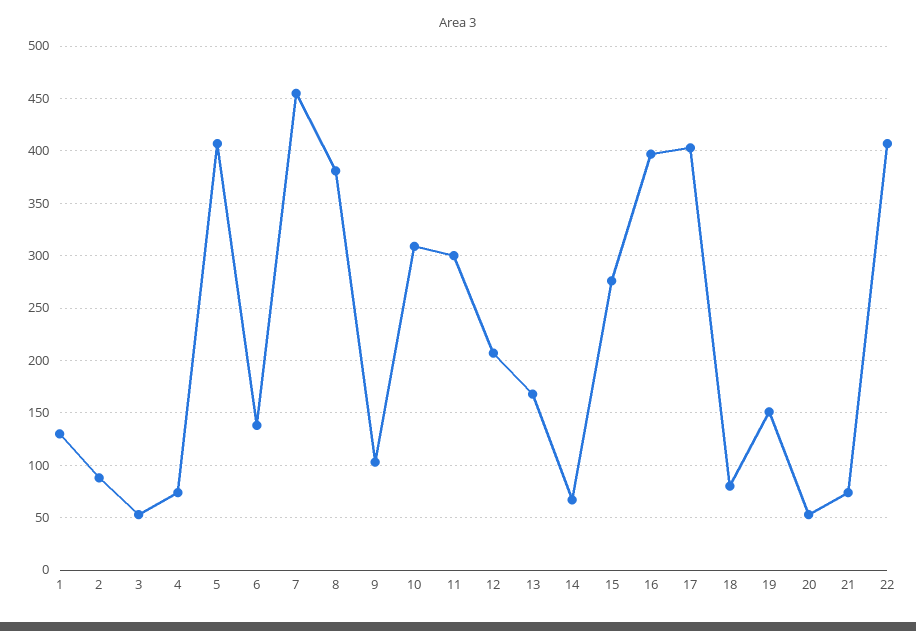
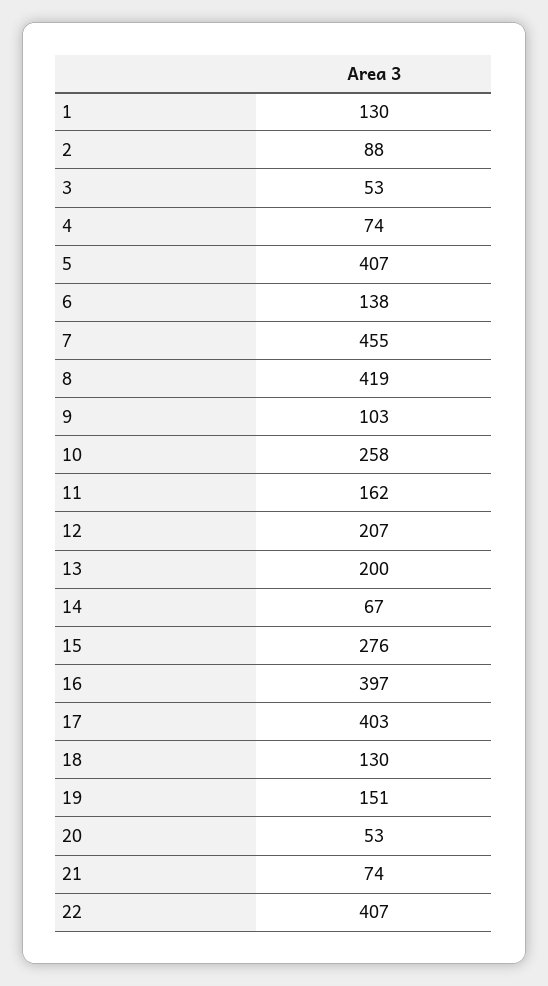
  {
    "1": 130,
    "2": 88,
    "3": 53,
    "4": 74,
    "5": 407,
    "6": 138,
    "7": 455,
-   "8": 380,
+   "8": 419,
    "9": 103,
-   "10": 310,
+   "10": 258,
-   "11": 300,
+   "11": 162,
    "12": 207,
-   "13": 170,
+   "13": 200,
    "14": 67,
    "15": 276,
    "16": 397,
    "17": 403,
-   "18": 80,
+   "18": 130,
    "19": 151,
    "20": 53,
    "21": 74,
    "22": 407
  }

